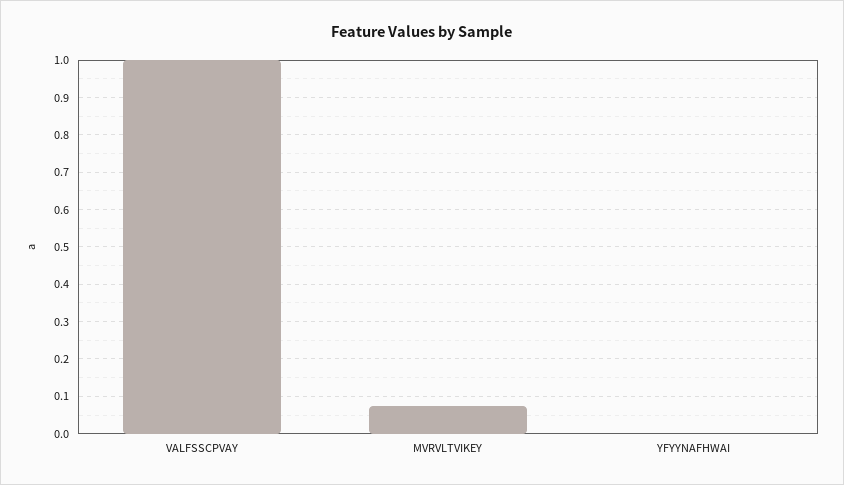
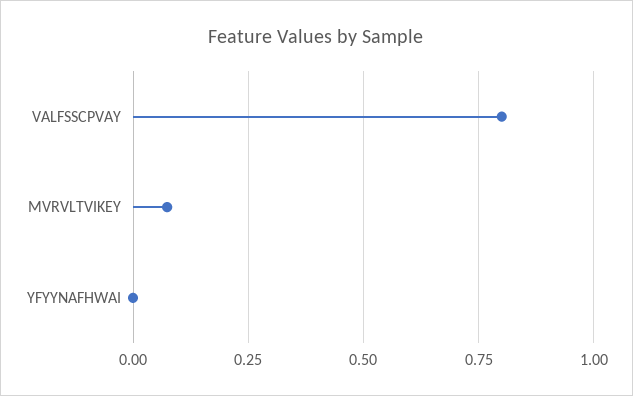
  {
-   "VALFSSCPVAY": 1,
+   "VALFSSCPVAY": 0.8,
    "MVRVLTVIKEY": 0.08,
    "YFYYNAFHWAI": 0
  }

